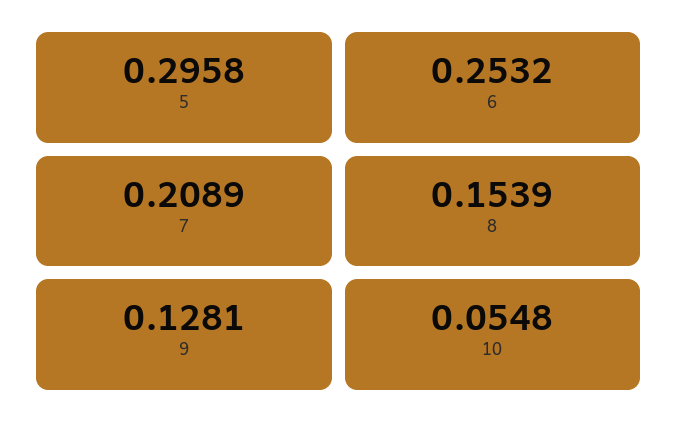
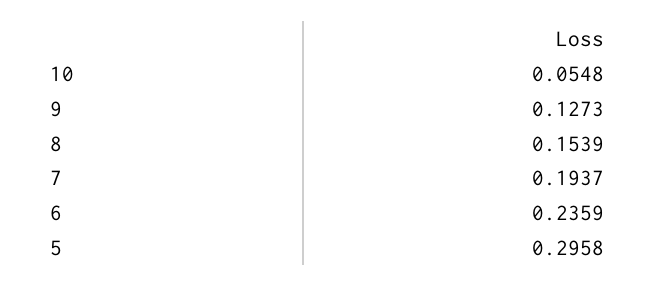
  {
    "5": 0.2958,
-   "6": 0.2532,
+   "6": 0.2359,
-   "7": 0.2089,
+   "7": 0.1937,
    "8": 0.1539,
-   "9": 0.1281,
+   "9": 0.1273,
    "10": 0.0548
  }

